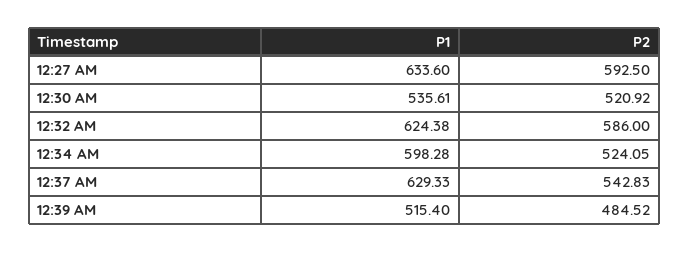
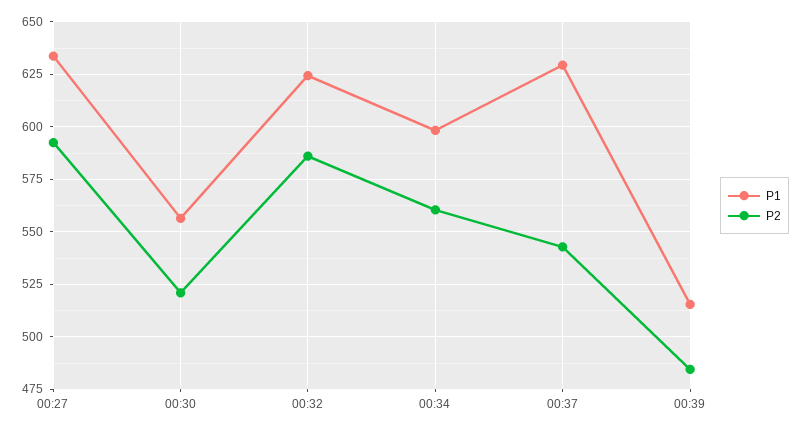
  {
    "P1": {
      "12:27 AM": 633.6,
-     "12:30 AM": 535.61,
+     "12:30 AM": 555,
      "12:32 AM": 624.38,
      "12:34 AM": 598.28,
      "12:37 AM": 629.33,
      "12:39 AM": 515.4
    },
    "P2": {
      "12:27 AM": 592.5,
      "12:30 AM": 520.92,
      "12:32 AM": 586,
-     "12:34 AM": 524.05,
+     "12:34 AM": 560,
      "12:37 AM": 542.83,
      "12:39 AM": 484.52
    }
  }

